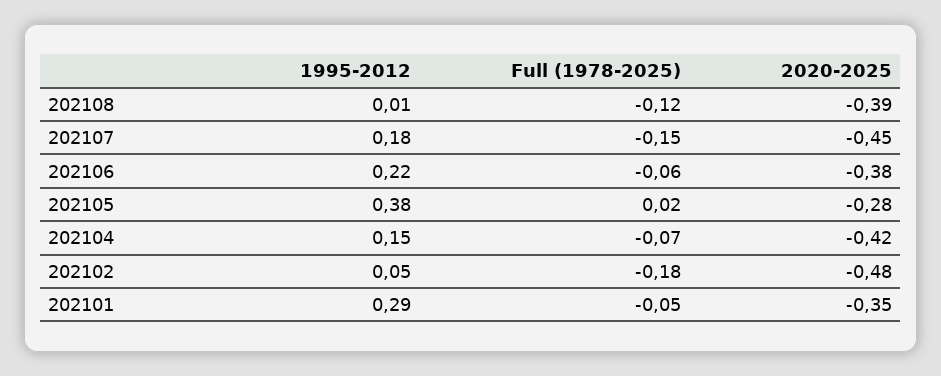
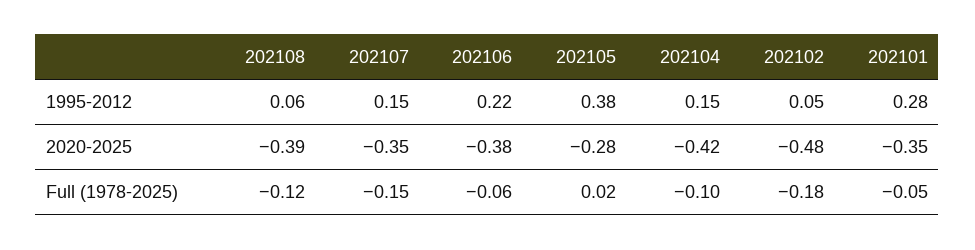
  {
    "1995-2012": {
-     "202108": 0.01,
+     "202108": 0.06,
-     "202107": 0.18,
+     "202107": 0.15,
      "202106": 0.22,
      "202105": 0.38,
      "202104": 0.15,
      "202102": 0.05,
-     "202101": 0.29
+     "202101": 0.28
    },
    "Full (1978-2025)": {
      "202108": -0.12,
      "202107": -0.15,
      "202106": -0.06,
      "202105": 0.02,
-     "202104": -0.07,
+     "202104": -0.1,
      "202102": -0.18,
      "202101": -0.05
    },
    "2020-2025": {
      "202108": -0.39,
-     "202107": -0.45,
+     "202107": -0.35,
      "202106": -0.38,
      "202105": -0.28,
      "202104": -0.42,
      "202102": -0.48,
      "202101": -0.35
    }
  }

